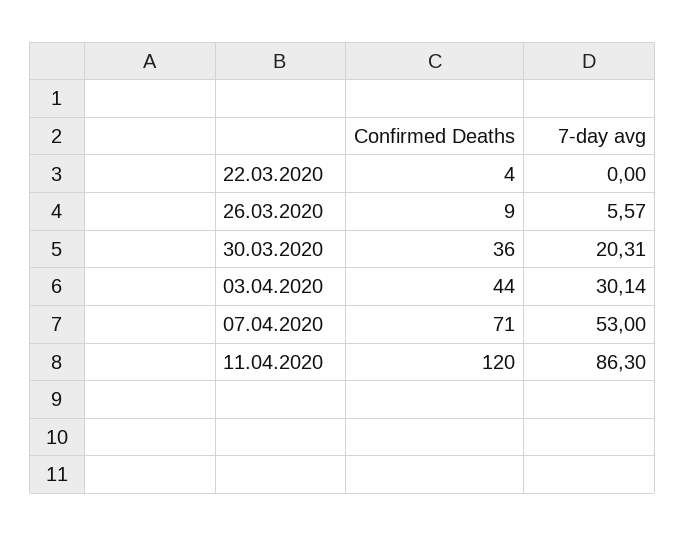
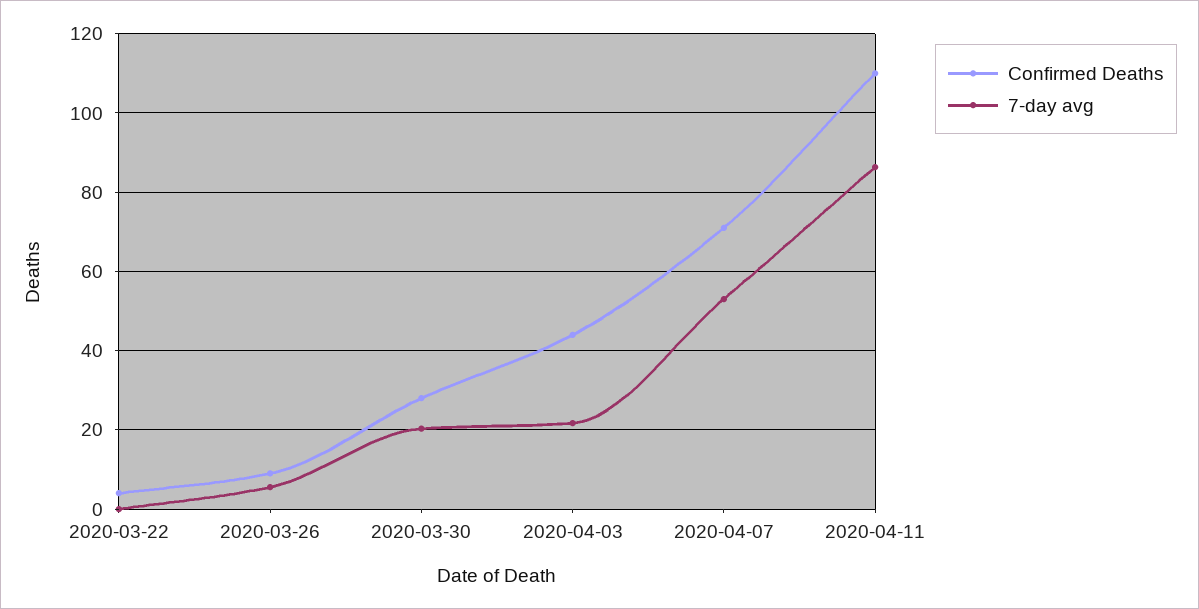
  {
    "Confirmed Deaths": {
      "22.03.2020": 4,
      "26.03.2020": 9,
-     "30.03.2020": 36,
+     "30.03.2020": 28,
      "03.04.2020": 44,
      "07.04.2020": 71,
-     "11.04.2020": 120
+     "11.04.2020": 110
    },
    "7-day avg": {
      "22.03.2020": 0,
      "26.03.2020": 5.57,
      "30.03.2020": 20.31,
-     "03.04.2020": 30.14,
+     "03.04.2020": 22,
      "07.04.2020": 53,
      "11.04.2020": 86.3
    }
  }

